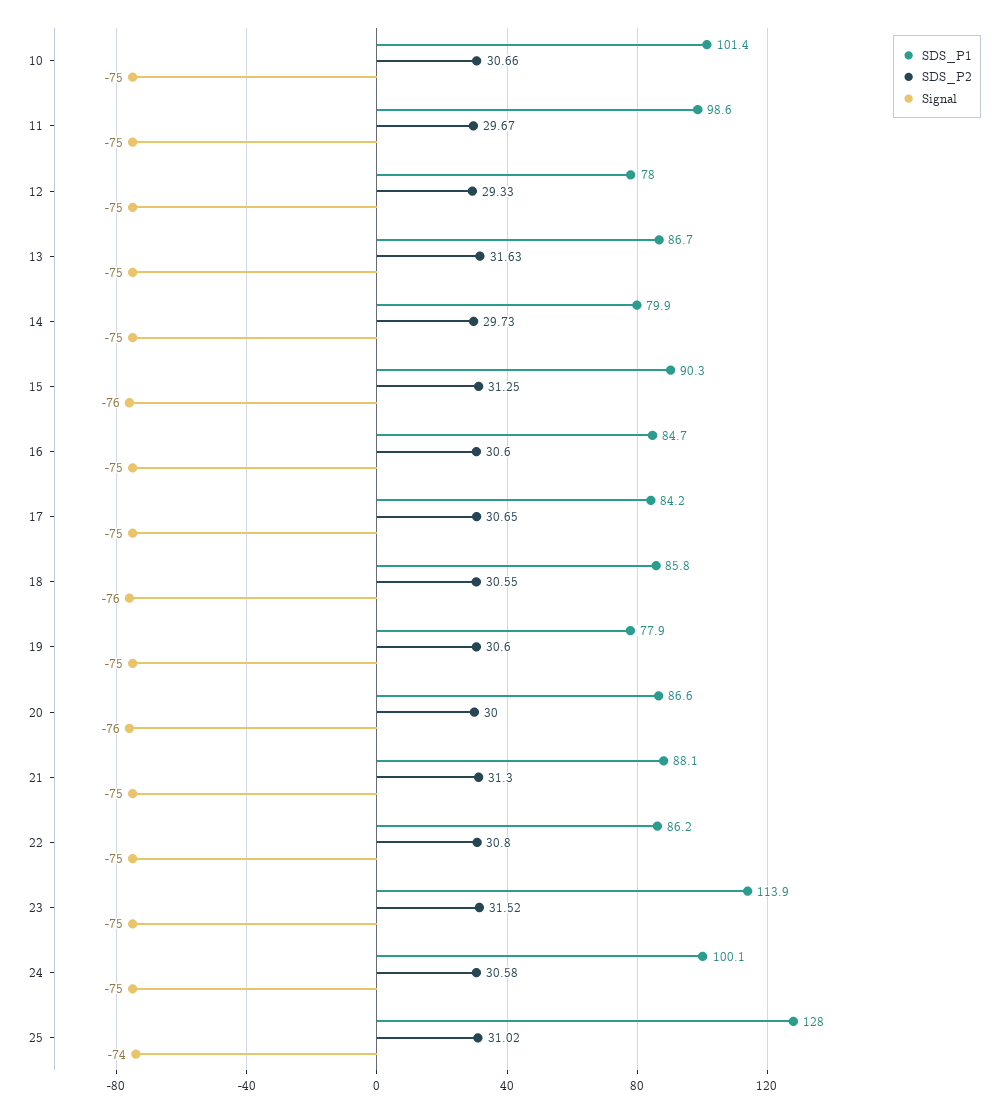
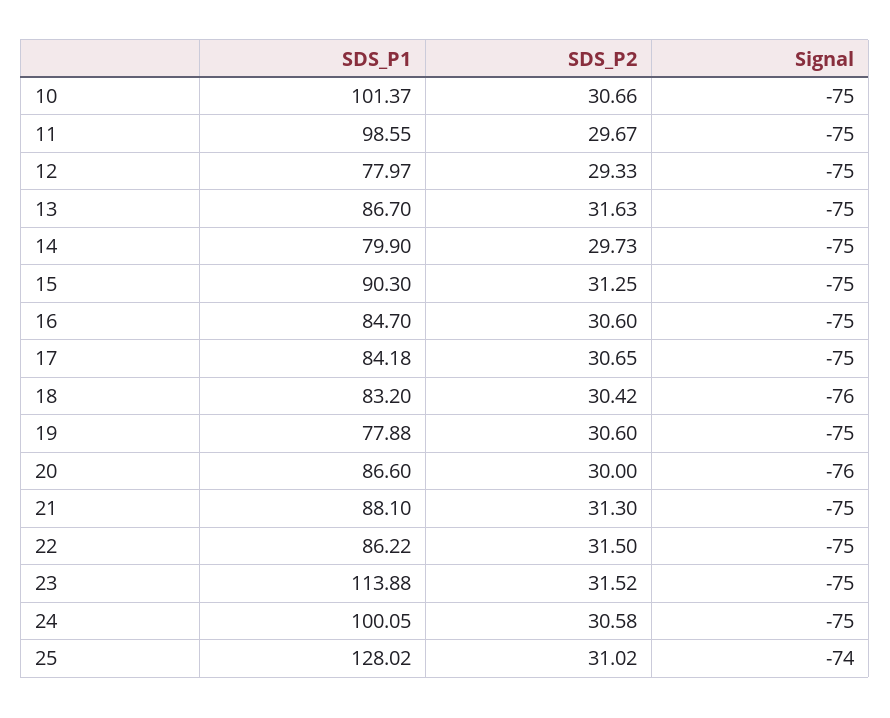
  {
    "SDS_P1": {
      "10": 101.37,
      "11": 98.55,
      "12": 77.97,
      "13": 86.7,
      "14": 79.9,
      "15": 90.3,
      "16": 84.7,
      "17": 84.18,
-     "18": 85.8,
+     "18": 83.2,
      "19": 77.88,
      "20": 86.6,
      "21": 88.1,
      "22": 86.22,
      "23": 113.88,
      "24": 100.05,
      "25": 128.02
    },
    "SDS_P2": {
      "10": 30.66,
      "11": 29.67,
      "12": 29.33,
      "13": 31.63,
      "14": 29.73,
      "15": 31.25,
      "16": 30.6,
      "17": 30.65,
-     "18": 30.55,
+     "18": 30.42,
      "19": 30.6,
      "20": 30,
      "21": 31.3,
-     "22": 30.8,
+     "22": 31.5,
      "23": 31.52,
      "24": 30.58,
      "25": 31.02
    },
    "Signal": {
      "10": -75,
      "11": -75,
      "12": -75,
      "13": -75,
      "14": -75,
-     "15": -76,
+     "15": -75,
      "16": -75,
      "17": -75,
      "18": -76,
      "19": -75,
      "20": -76,
      "21": -75,
      "22": -75,
      "23": -75,
      "24": -75,
      "25": -74
    }
  }

